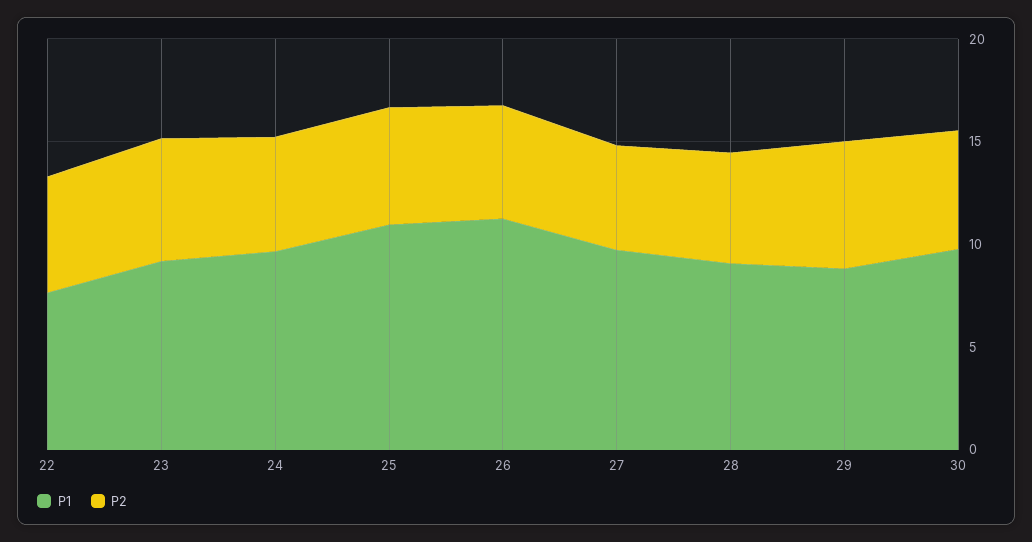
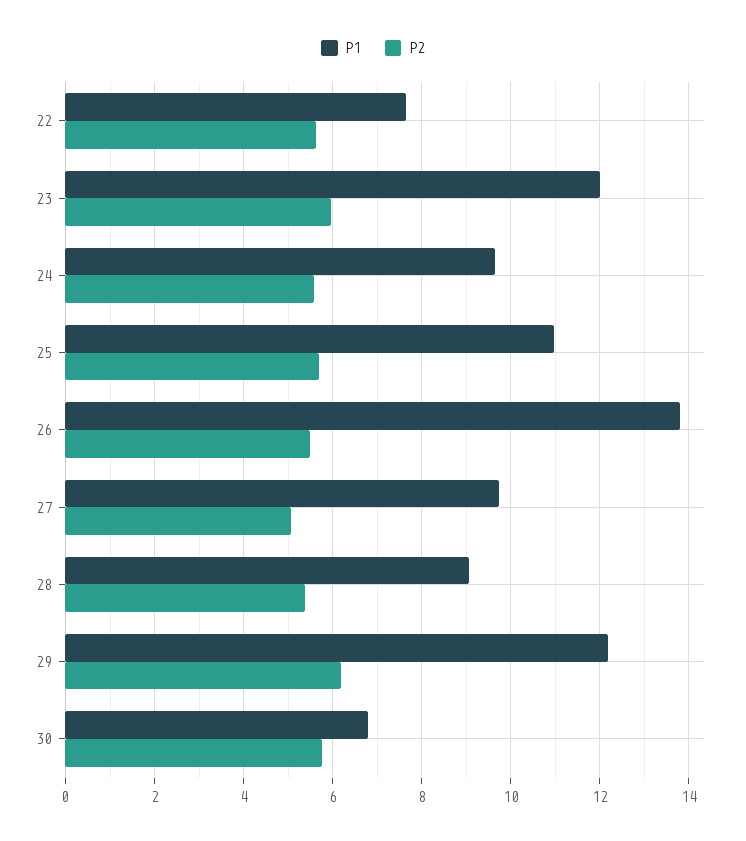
  {
    "P1": {
      "22": 7.6,
-     "23": 9,
+     "23": 12,
      "24": 9.6,
      "25": 11,
-     "26": 11,
+     "26": 13.8,
      "27": 9.8,
      "28": 9,
-     "29": 9,
+     "29": 12.2,
-     "30": 10
+     "30": 6.8
    },
    "P2": {
      "22": 5.6,
      "23": 6,
      "24": 5.6,
      "25": 5.8,
      "26": 5.6,
      "27": 5,
      "28": 5.4,
      "29": 6.2,
      "30": 5.8
    }
  }

